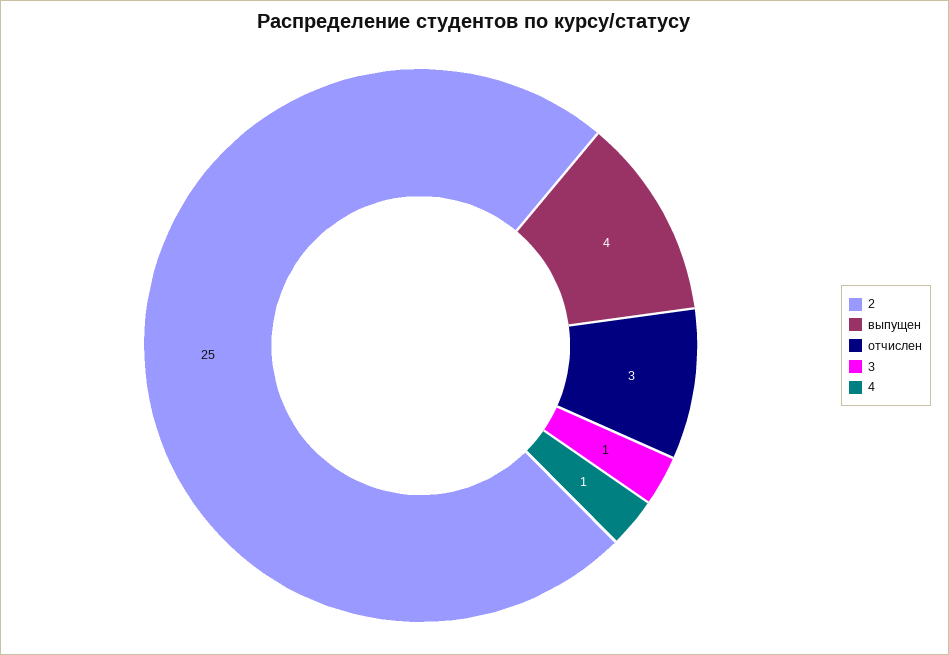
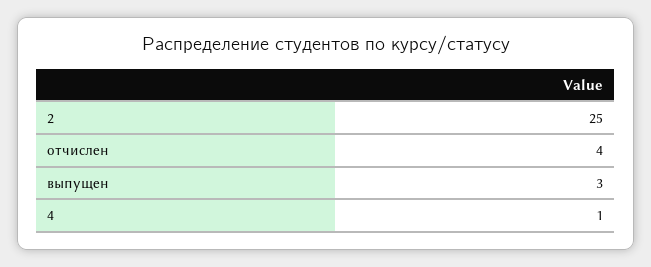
  {
    "2": 25,
-   "выпущен": 4,
+   "выпущен": 3,
-   "отчислен": 3,
+   "отчислен": 4,
-   "3": 1,
    "4": 1
  }

